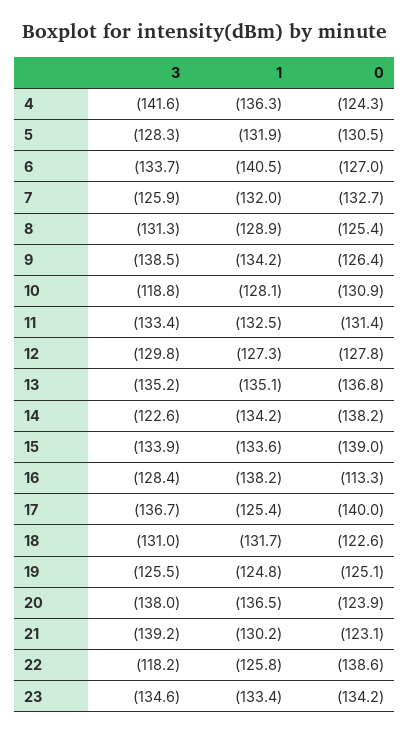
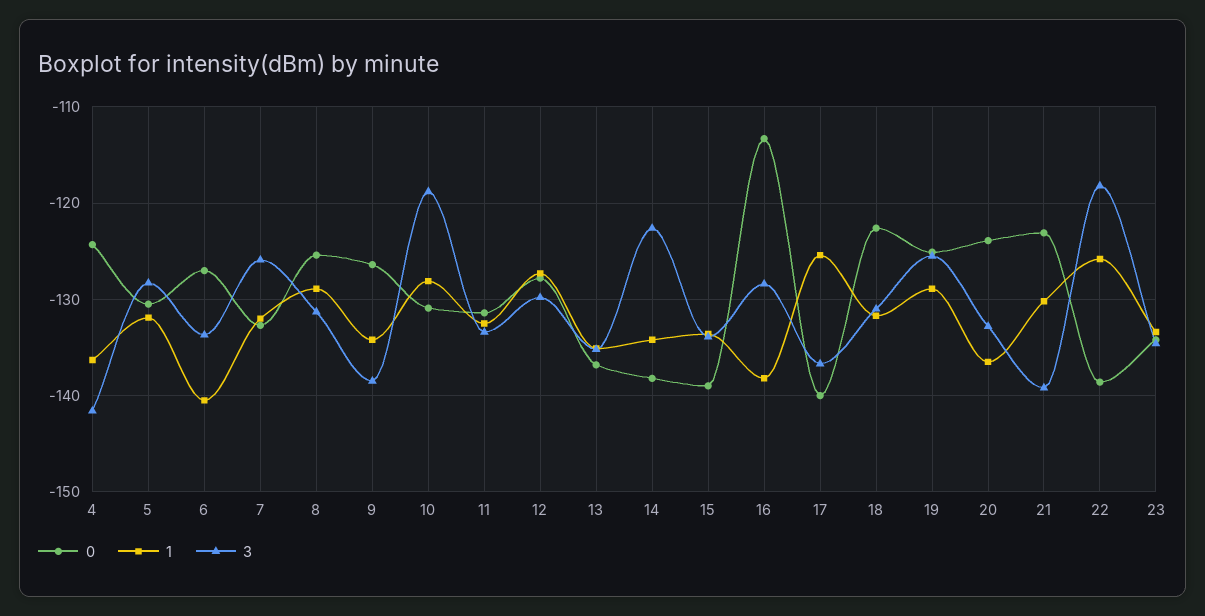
  {
    "3": {
      "4": -141.6,
      "5": -128.3,
      "6": -133.7,
      "7": -125.9,
      "8": -131.3,
      "9": -138.5,
      "10": -118.8,
      "11": -133.4,
      "12": -129.8,
      "13": -135.2,
      "14": -122.6,
      "15": -133.9,
      "16": -128.4,
      "17": -136.7,
      "18": -131,
      "19": -125.5,
-     "20": -138,
+     "20": -133,
      "21": -139.2,
      "22": -118.2,
      "23": -134.6
    },
    "1": {
      "4": -136.3,
      "5": -131.9,
      "6": -140.5,
      "7": -132,
      "8": -128.9,
      "9": -134.2,
      "10": -128.1,
      "11": -132.5,
      "12": -127.3,
      "13": -135.1,
      "14": -134.2,
      "15": -133.6,
      "16": -138.2,
      "17": -125.4,
      "18": -131.7,
-     "19": -124.8,
+     "19": -129,
      "20": -136.5,
      "21": -130.2,
      "22": -125.8,
      "23": -133.4
    },
    "0": {
      "4": -124.3,
      "5": -130.5,
      "6": -127,
      "7": -132.7,
      "8": -125.4,
      "9": -126.4,
      "10": -130.9,
      "11": -131.4,
      "12": -127.8,
      "13": -136.8,
      "14": -138.2,
      "15": -139,
      "16": -113.3,
      "17": -140,
      "18": -122.6,
      "19": -125.1,
      "20": -123.9,
      "21": -123.1,
      "22": -138.6,
      "23": -134.2
    }
  }

